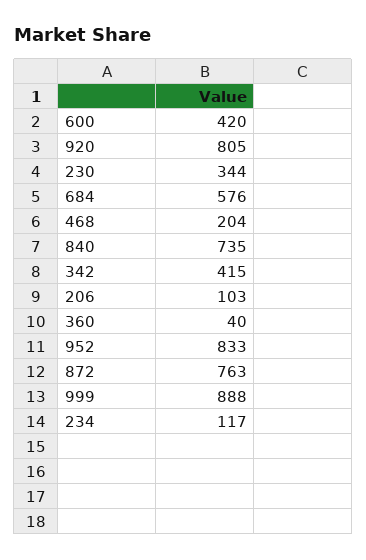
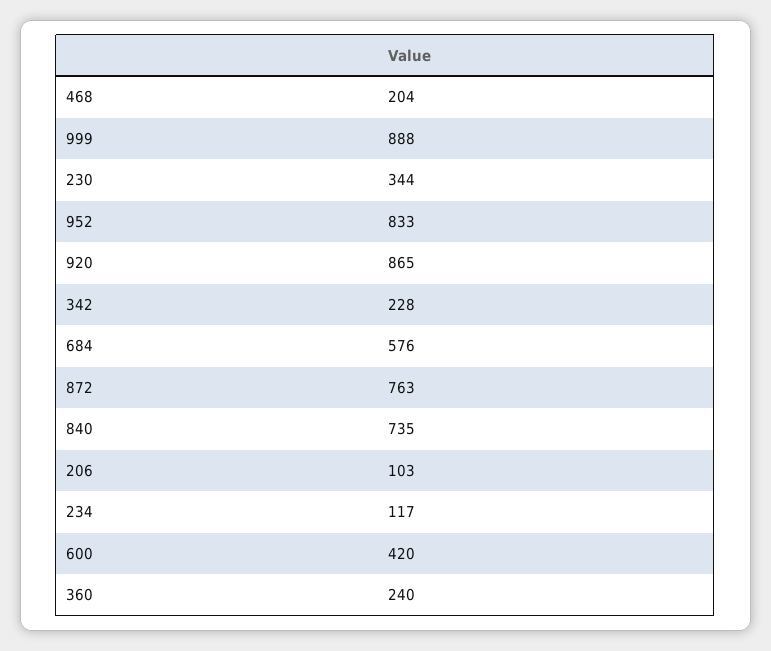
  {
    "600": 420,
-   "920": 805,
+   "920": 865,
    "230": 344,
    "684": 576,
    "468": 204,
    "840": 735,
-   "342": 415,
+   "342": 228,
    "206": 103,
-   "360": 40,
+   "360": 240,
    "952": 833,
    "872": 763,
    "999": 888,
    "234": 117
  }

